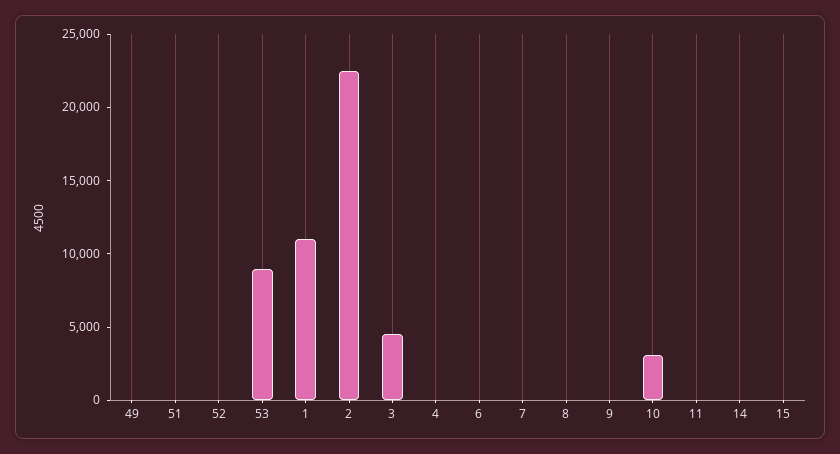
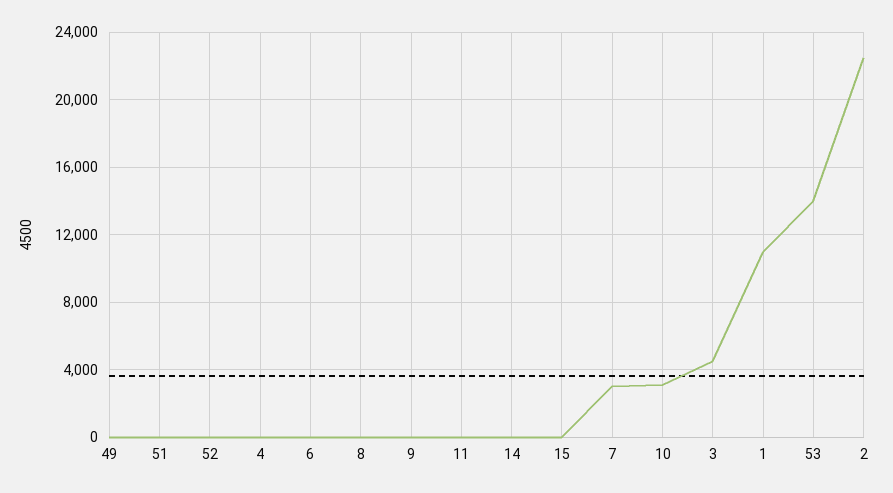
  {
    "49": 0,
    "51": 0,
    "52": 0,
-   "53": 9000,
+   "53": 14000,
    "1": 11000,
    "2": 22500,
    "3": 4500,
    "4": 0,
    "6": 0,
-   "7": 0,
+   "7": 3000,
    "8": 0,
    "9": 0,
    "10": 3000,
    "11": 0,
    "14": 0,
    "15": 0
  }

